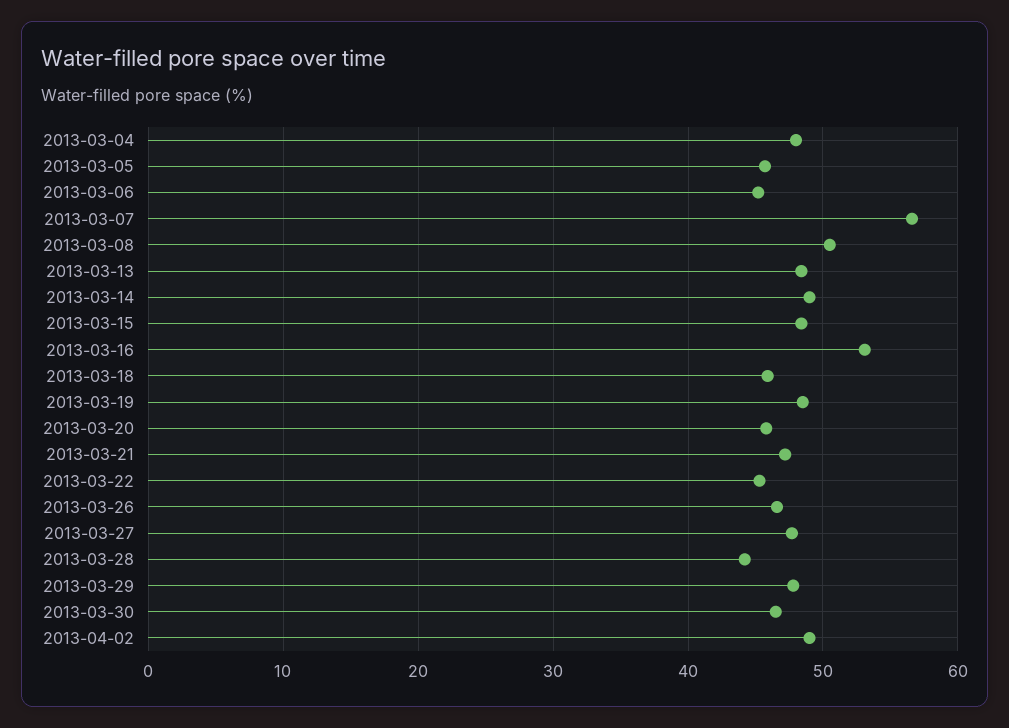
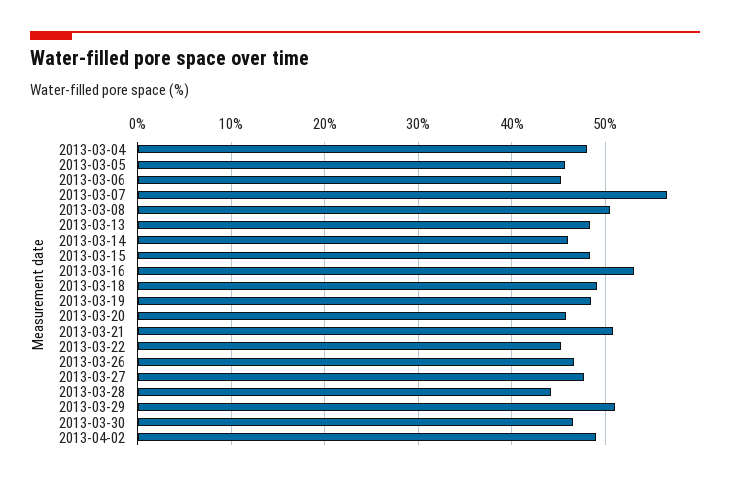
  {
    "2013-03-04": 48,
    "2013-03-05": 46,
    "2013-03-06": 45,
    "2013-03-07": 57,
    "2013-03-08": 51,
    "2013-03-13": 48,
-   "2013-03-14": 49,
+   "2013-03-14": 46,
    "2013-03-15": 48,
    "2013-03-16": 53,
-   "2013-03-18": 46,
+   "2013-03-18": 49,
    "2013-03-19": 49,
    "2013-03-20": 46,
-   "2013-03-21": 47,
+   "2013-03-21": 51,
    "2013-03-22": 45,
    "2013-03-26": 47,
    "2013-03-27": 48,
    "2013-03-28": 44,
-   "2013-03-29": 48,
+   "2013-03-29": 51,
    "2013-03-30": 47,
    "2013-04-02": 49
  }

